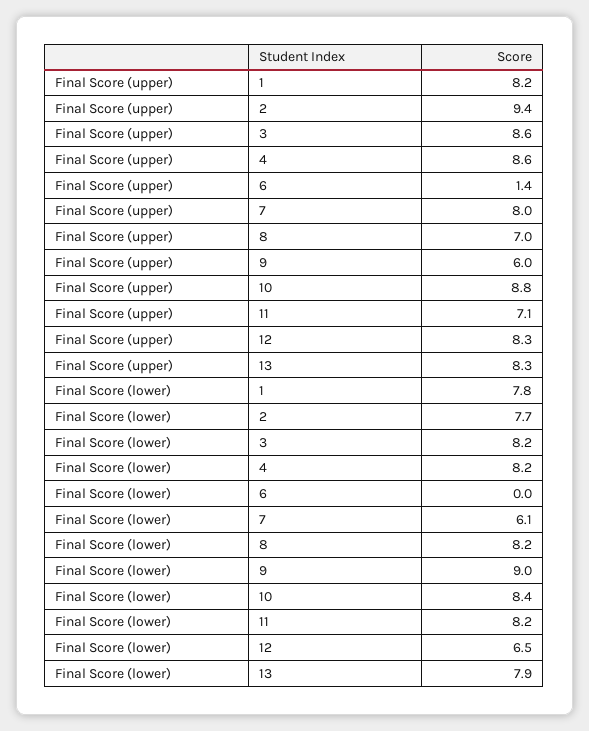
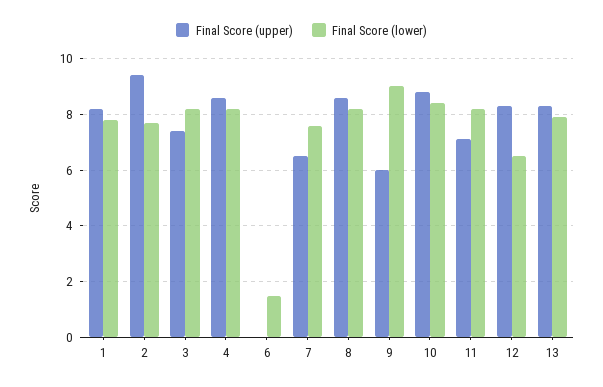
  {
    "Final Score (upper)": {
      "1": 8.2,
      "2": 9.4,
-     "3": 8.6,
+     "3": 7.5,
      "4": 8.6,
-     "6": 1.4,
+     "6": 0,
-     "7": 8,
+     "7": 6.5,
-     "8": 7,
+     "8": 8.5,
      "9": 6,
      "10": 8.8,
      "11": 7.1,
      "12": 8.3,
      "13": 8.3
    },
    "Final Score (lower)": {
      "1": 7.8,
      "2": 7.7,
      "3": 8.2,
      "4": 8.2,
-     "6": 0,
+     "6": 1.5,
-     "7": 6.1,
+     "7": 7.5,
      "8": 8.2,
      "9": 9,
      "10": 8.4,
      "11": 8.2,
      "12": 6.5,
      "13": 7.9
    }
  }

